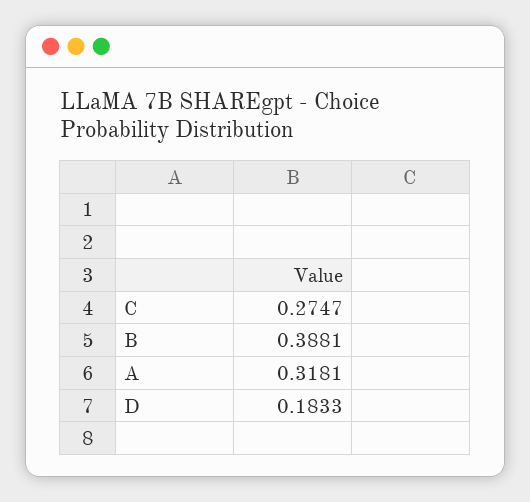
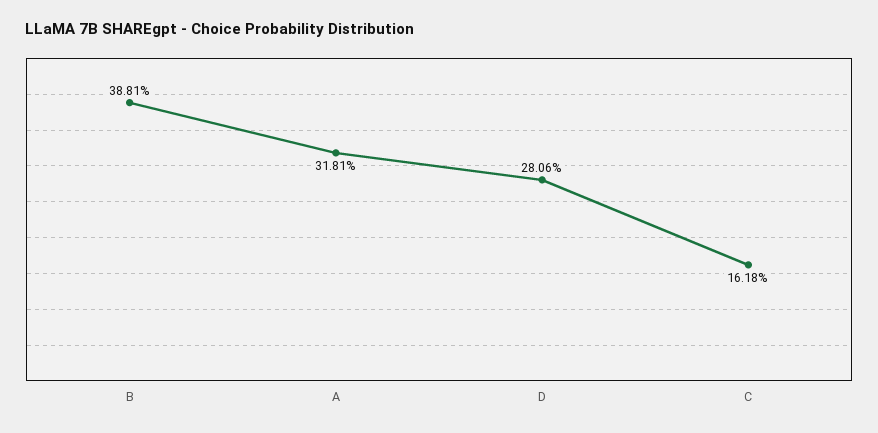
  {
-   "C": 0.2747,
+   "C": 0.1618,
    "B": 0.3881,
    "A": 0.3181,
-   "D": 0.1833
+   "D": 0.2806
  }

